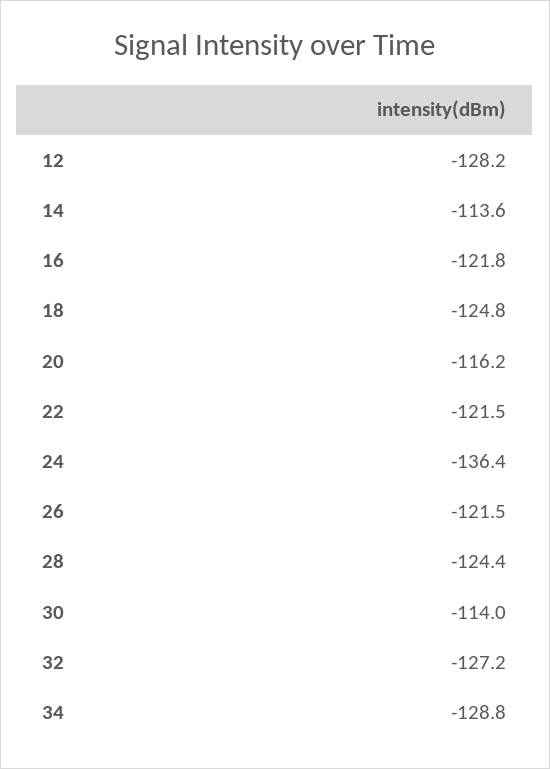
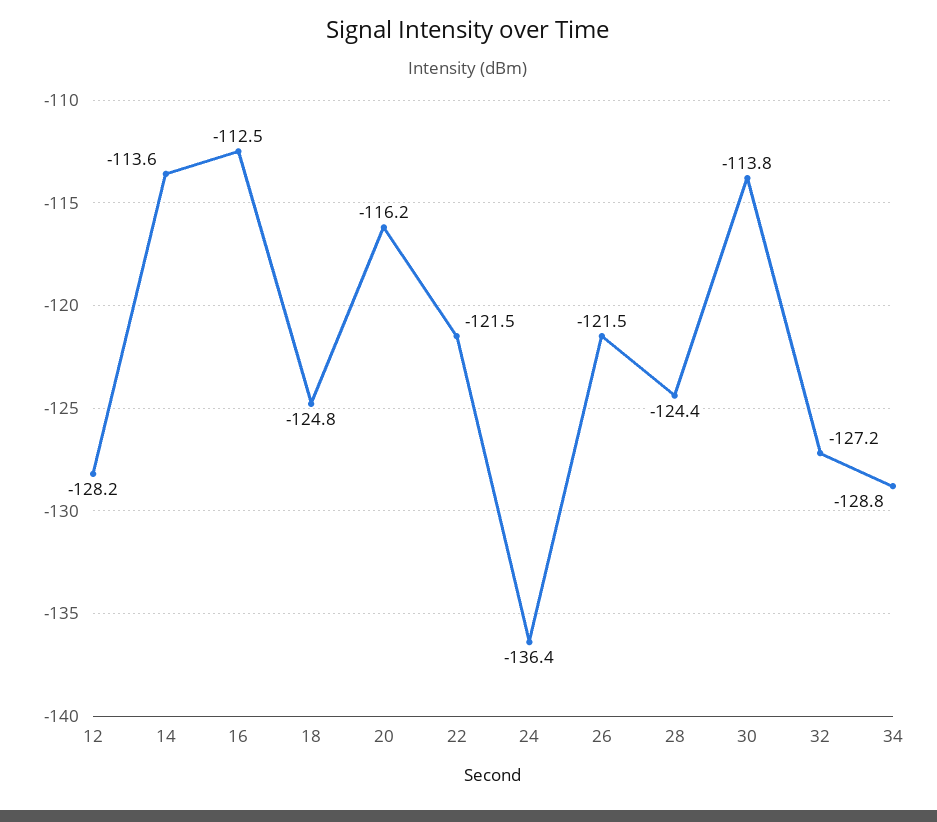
  {
    "12": -128.2,
    "14": -113.6,
-   "16": -121.8,
+   "16": -112.5,
    "18": -124.8,
    "20": -116.2,
    "22": -121.5,
    "24": -136.4,
    "26": -121.5,
    "28": -124.4,
-   "30": -114,
+   "30": -113.8,
    "32": -127.2,
    "34": -128.8
  }

